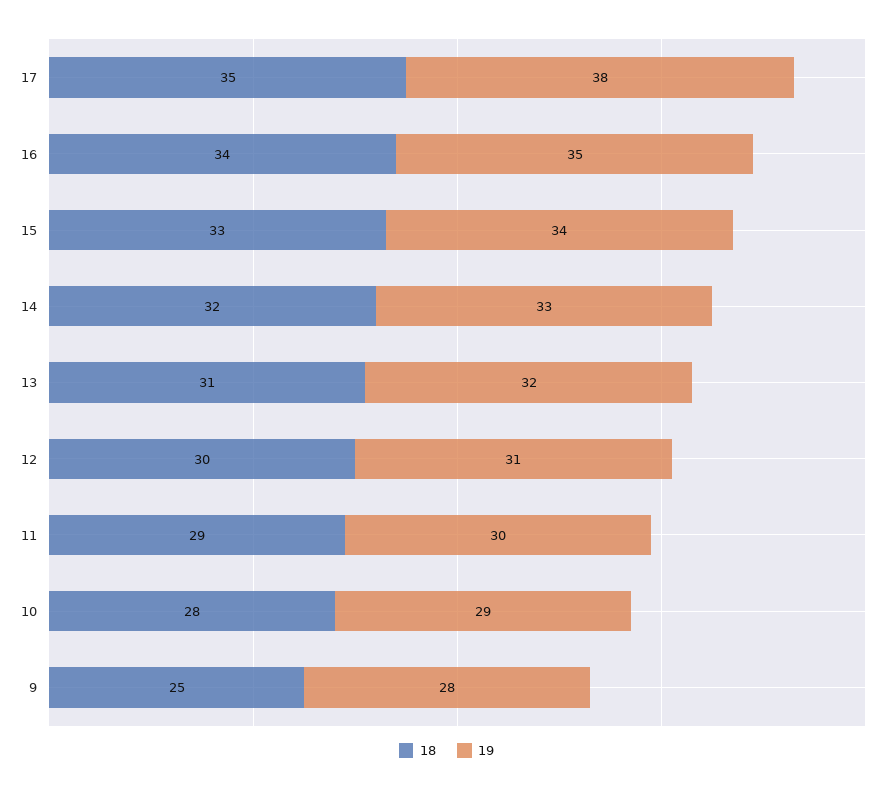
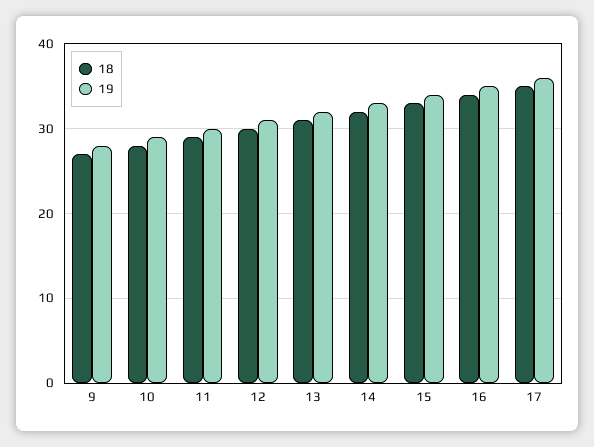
  {
    "18": {
      "17": 35,
      "16": 34,
      "15": 33,
      "14": 32,
      "13": 31,
      "12": 30,
      "11": 29,
      "10": 28,
-     "9": 25
+     "9": 27
    },
    "19": {
-     "17": 38,
+     "17": 36,
      "16": 35,
      "15": 34,
      "14": 33,
      "13": 32,
      "12": 31,
      "11": 30,
      "10": 29,
      "9": 28
    }
  }

